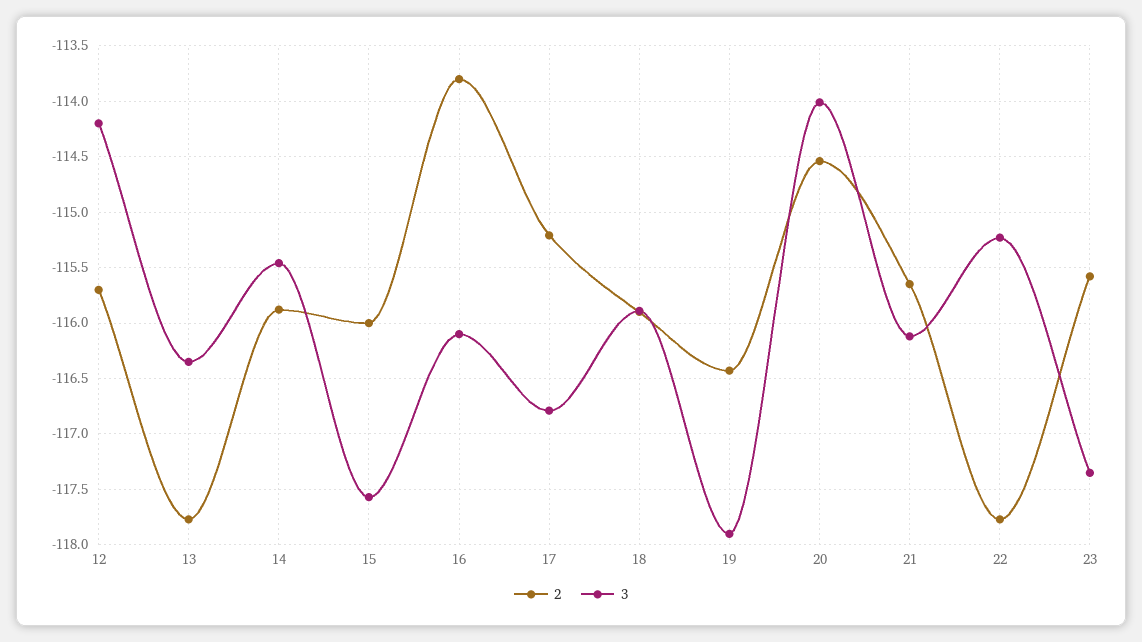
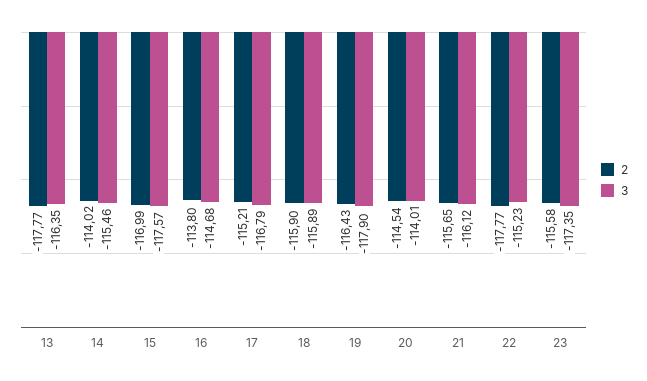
  {
    "2": {
-     "12": -115.7,
      "13": -117.77,
-     "14": -115.9,
+     "14": -114.02,
-     "15": -116,
+     "15": -116.99,
      "16": -113.8,
      "17": -115.21,
      "18": -115.9,
      "19": -116.43,
      "20": -114.54,
      "21": -115.65,
      "22": -117.77,
      "23": -115.58
    },
    "3": {
-     "12": -114.2,
      "13": -116.35,
      "14": -115.46,
      "15": -117.57,
-     "16": -116.1,
+     "16": -114.68,
      "17": -116.79,
      "18": -115.89,
      "19": -117.9,
      "20": -114.01,
      "21": -116.12,
      "22": -115.23,
      "23": -117.35
    }
  }

